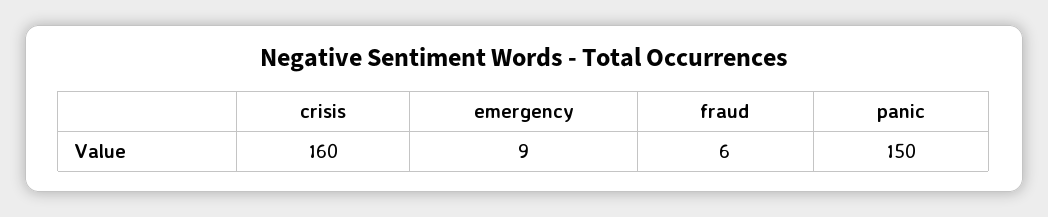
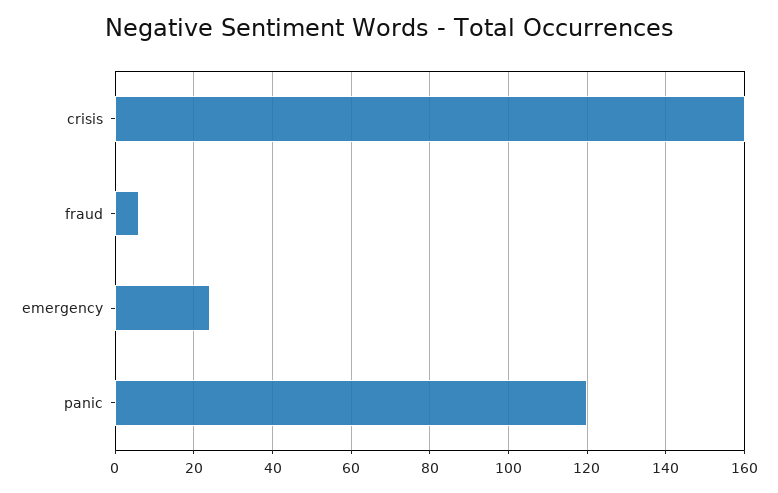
  {
    "crisis": 160,
-   "emergency": 9,
+   "emergency": 25,
    "fraud": 6,
-   "panic": 150
+   "panic": 120
  }

